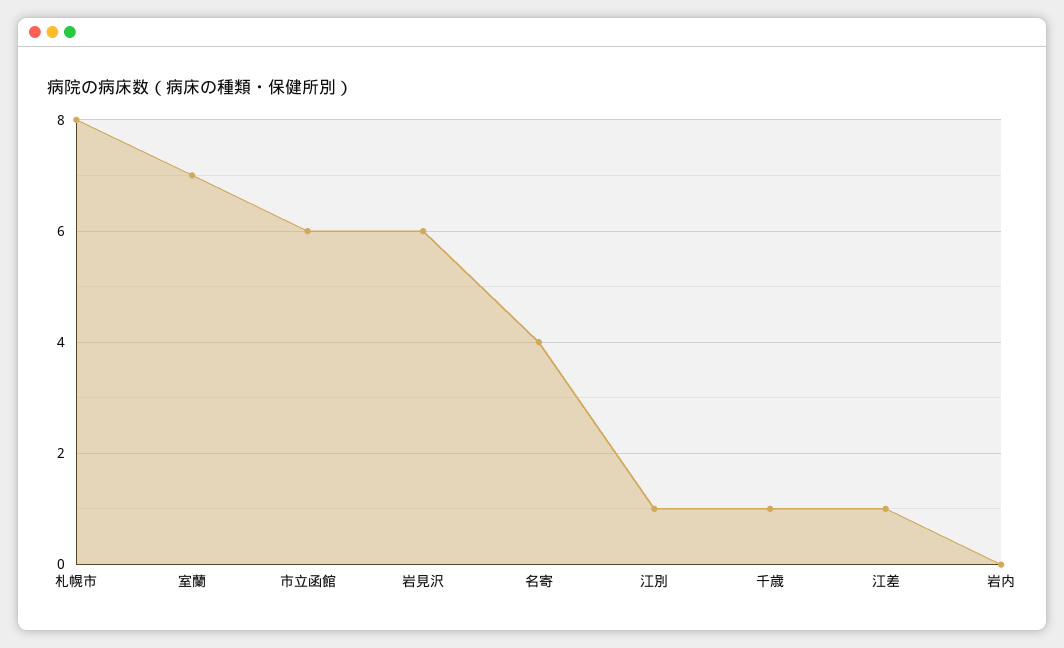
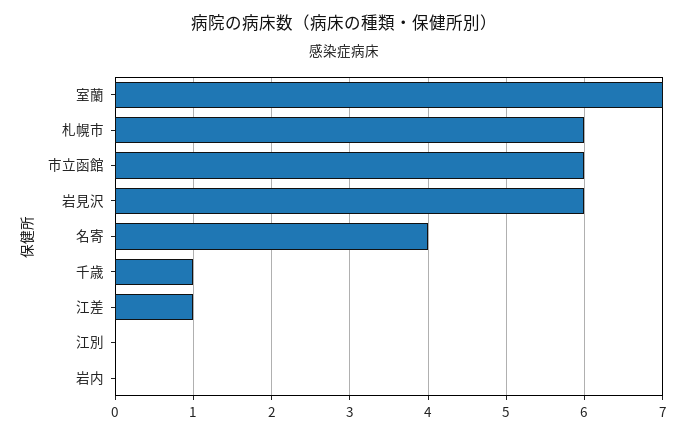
  {
-   "札幌市": 8,
+   "札幌市": 6,
    "室蘭": 7,
    "市立函館": 6,
    "岩見沢": 6,
    "名寄": 4,
-   "江別": 1,
+   "江別": 0,
    "千歳": 1,
    "江差": 1,
    "岩内": 0
  }

